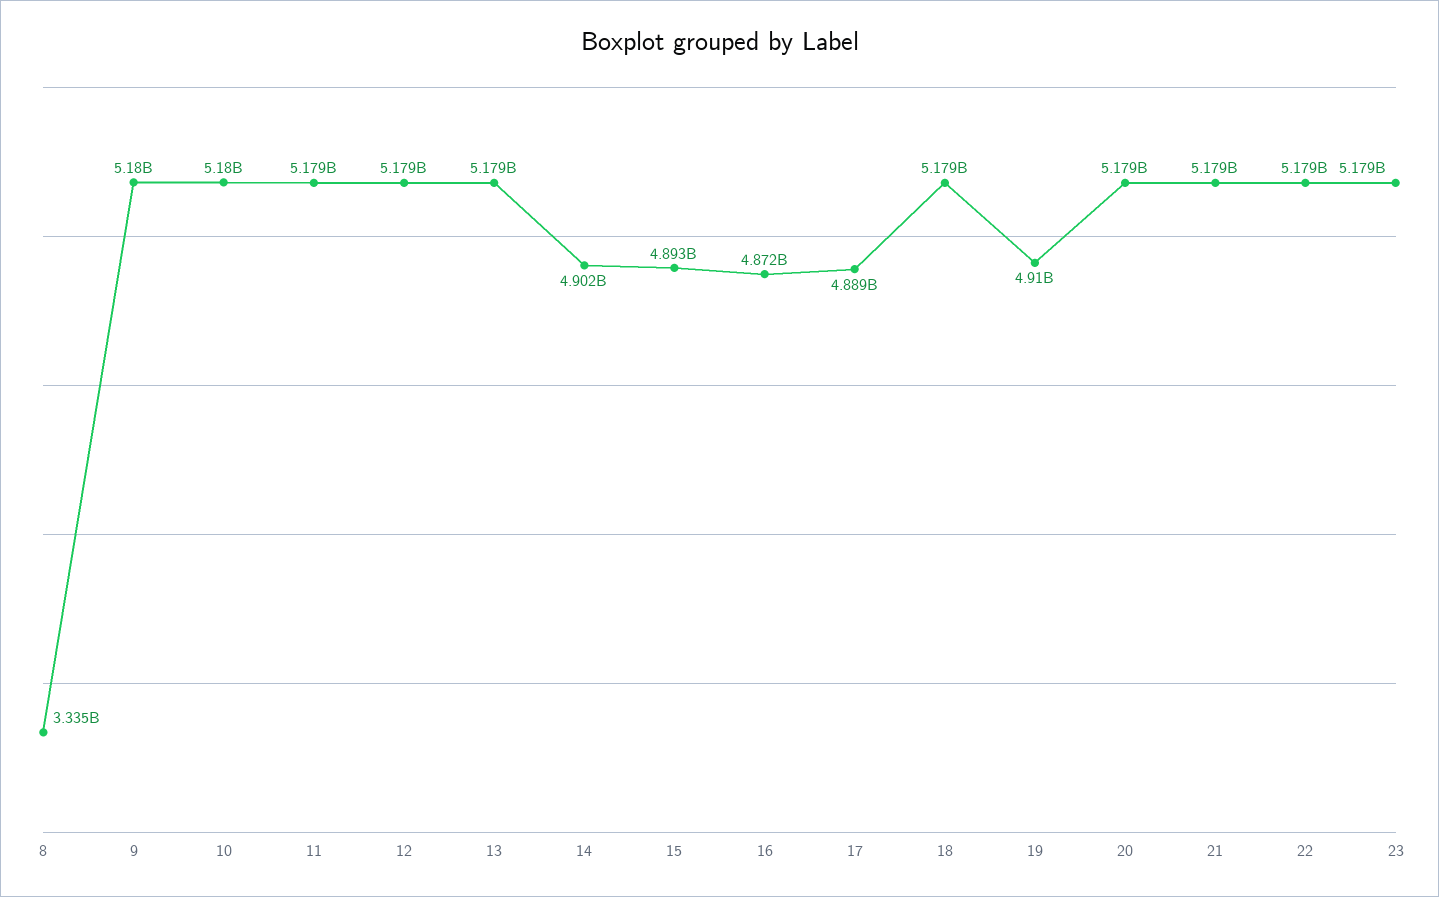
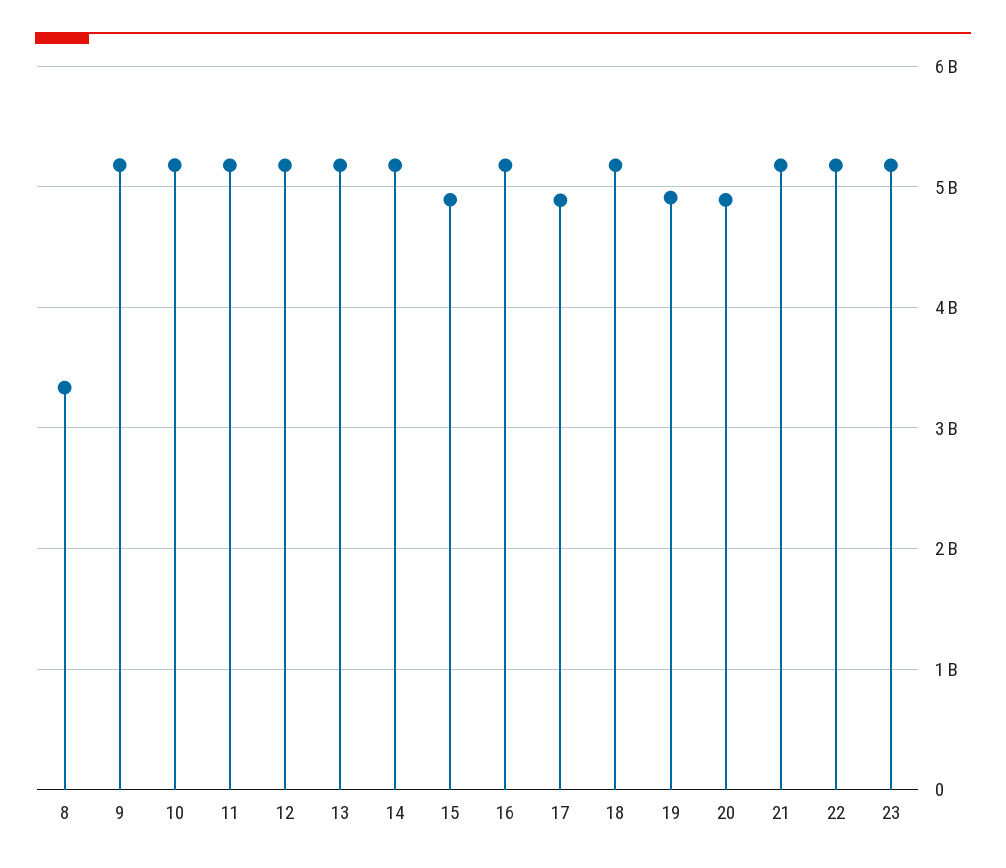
  {
    "8": 3335000000,
    "9": 5180000000,
    "10": 5180000000,
    "11": 5179000000,
    "12": 5179000000,
    "13": 5179000000,
-   "14": 4902000000,
+   "14": 5200000000,
    "15": 4893000000,
-   "16": 4872000000,
+   "16": 5200000000,
    "17": 4889000000,
    "18": 5179000000,
    "19": 4910000000,
-   "20": 5179000000,
+   "20": 4900000000,
    "21": 5179000000,
    "22": 5179000000,
    "23": 5179000000
  }

